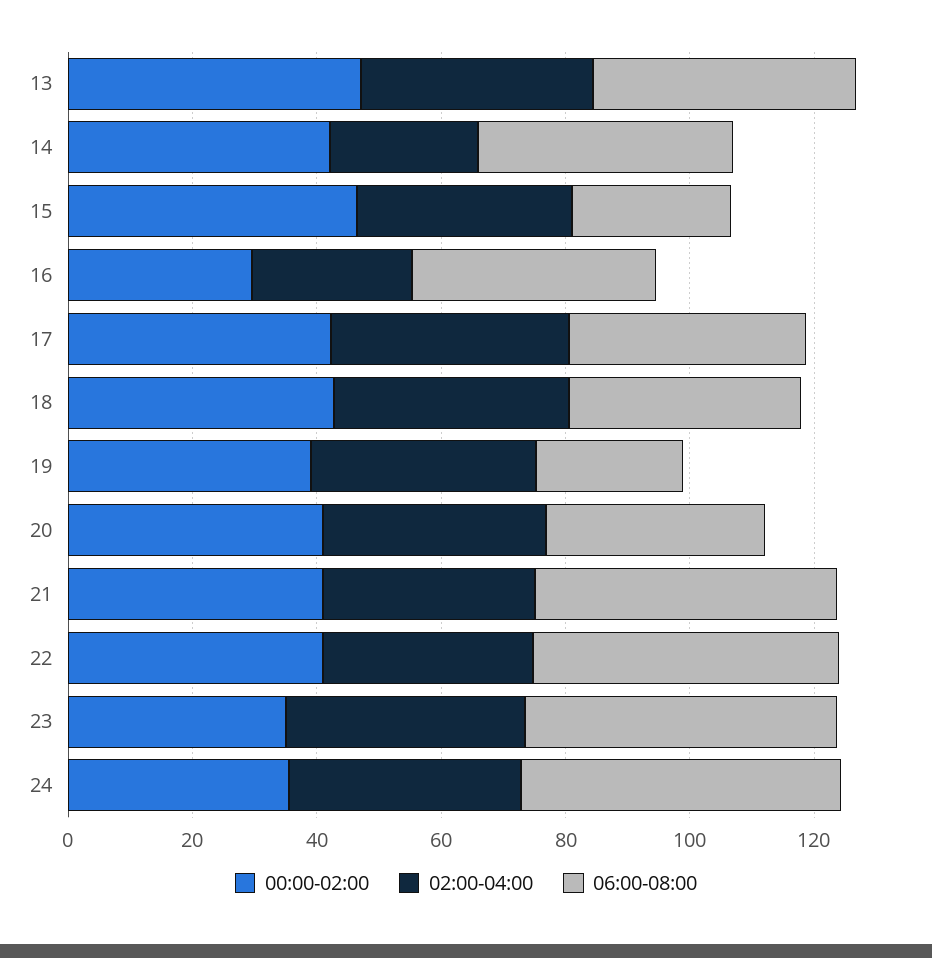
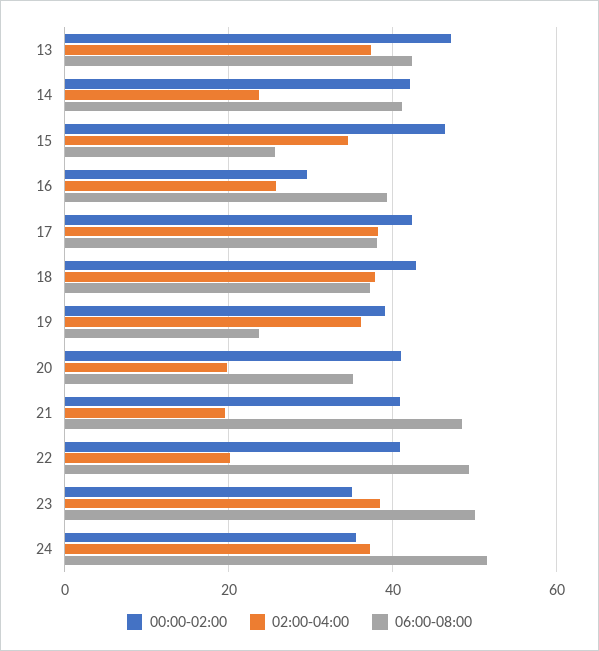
  {
    "00:00-02:00": {
      "13": 48,
      "14": 42,
      "15": 46,
      "16": 30,
      "17": 42,
      "18": 42,
      "19": 40,
      "20": 42,
      "21": 40,
      "22": 40,
      "23": 36,
      "24": 36
    },
    "02:00-04:00": {
      "13": 38,
      "14": 24,
      "15": 34,
      "16": 26,
      "17": 38,
      "18": 38,
      "19": 36,
-     "20": 35,
+     "20": 20,
-     "21": 35,
+     "21": 20,
-     "22": 35,
+     "22": 20,
      "23": 38,
      "24": 38
    },
    "06:00-08:00": {
      "13": 42,
      "14": 42,
      "15": 26,
      "16": 40,
      "17": 38,
      "18": 38,
      "19": 24,
      "20": 36,
      "21": 48,
      "22": 50,
      "23": 50,
      "24": 52
    }
  }

